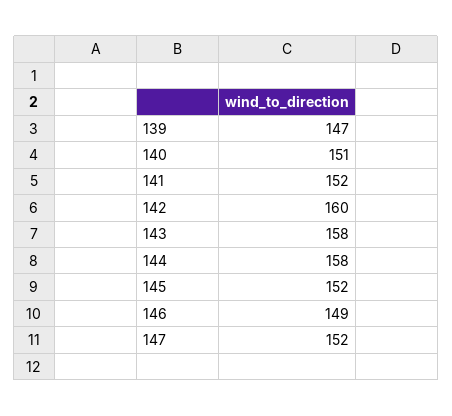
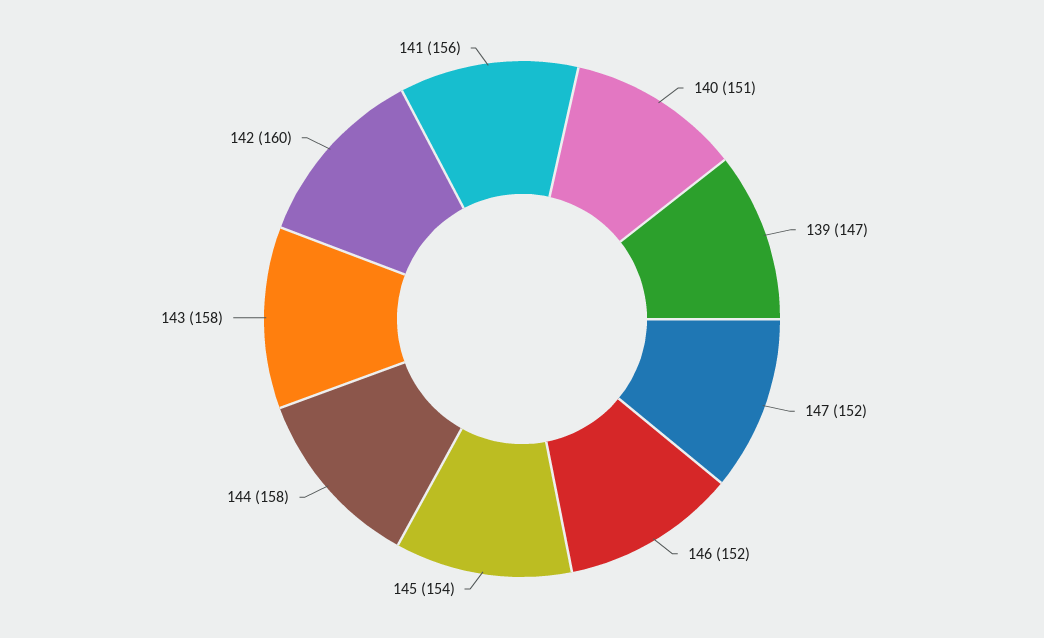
  {
    "139": 147,
    "140": 151,
-   "141": 152,
+   "141": 156,
    "142": 160,
    "143": 158,
    "144": 158,
-   "145": 152,
+   "145": 154,
-   "146": 149,
+   "146": 152,
    "147": 152
  }

